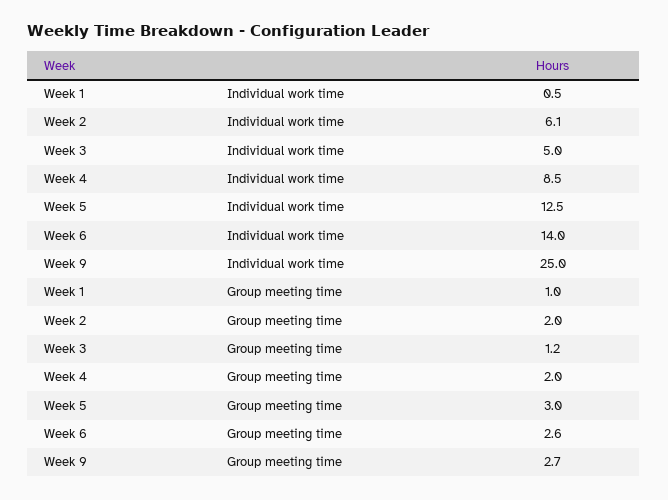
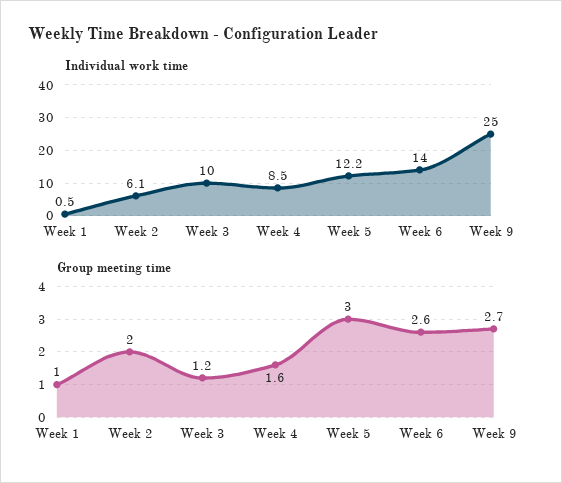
  {
    "Individual work time": {
      "Week 1": 0.5,
      "Week 2": 6.1,
-     "Week 3": 5,
+     "Week 3": 10,
      "Week 4": 8.5,
-     "Week 5": 12.5,
+     "Week 5": 12.2,
      "Week 6": 14,
      "Week 9": 25
    },
    "Group meeting time": {
      "Week 1": 1,
      "Week 2": 2,
      "Week 3": 1.2,
-     "Week 4": 2,
+     "Week 4": 1.6,
      "Week 5": 3,
      "Week 6": 2.6,
      "Week 9": 2.7
    }
  }

